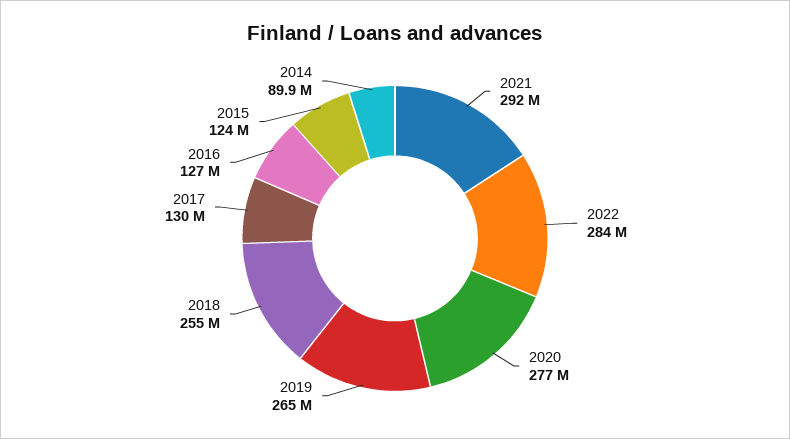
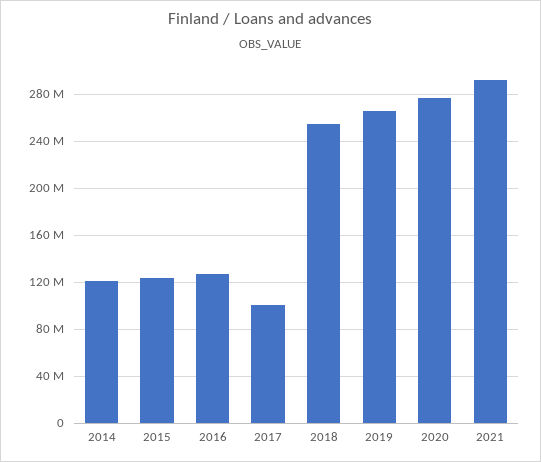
  {
    "2021": 292000000,
-   "2022": 284000000,
    "2020": 277000000,
    "2019": 265000000,
    "2018": 255000000,
-   "2017": 130000000,
+   "2017": 100000000,
    "2016": 127000000,
    "2015": 124000000,
-   "2014": 89900000
+   "2014": 120000000
  }

